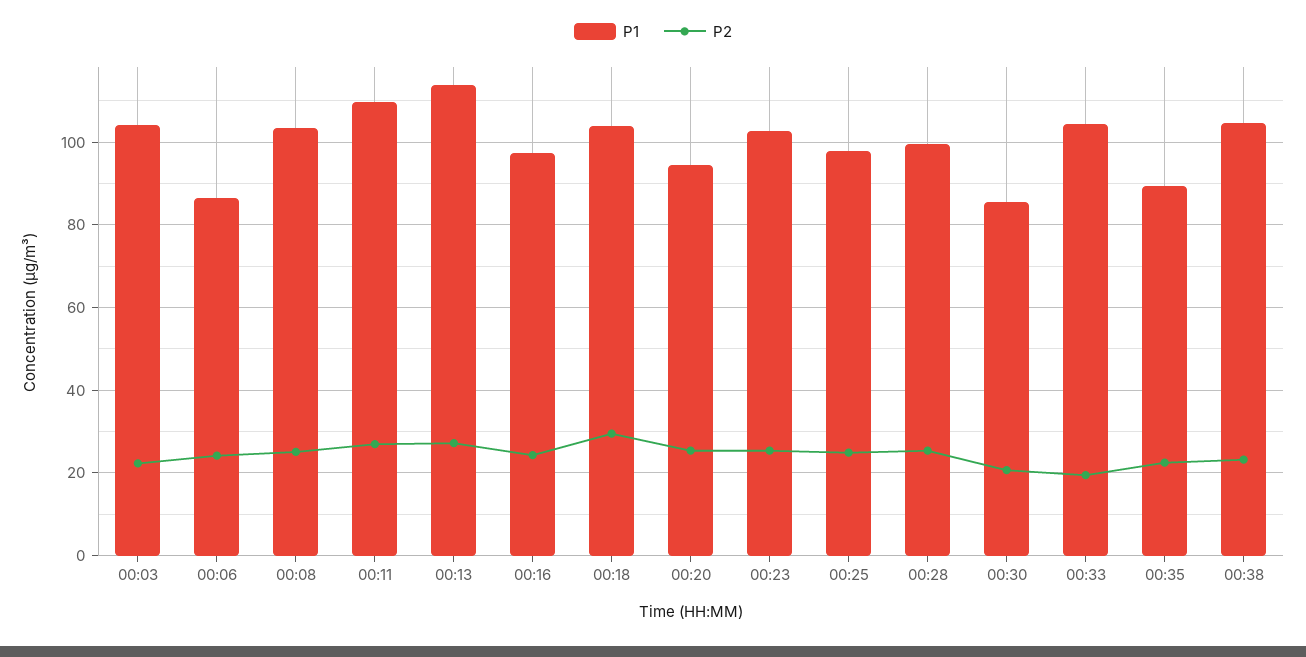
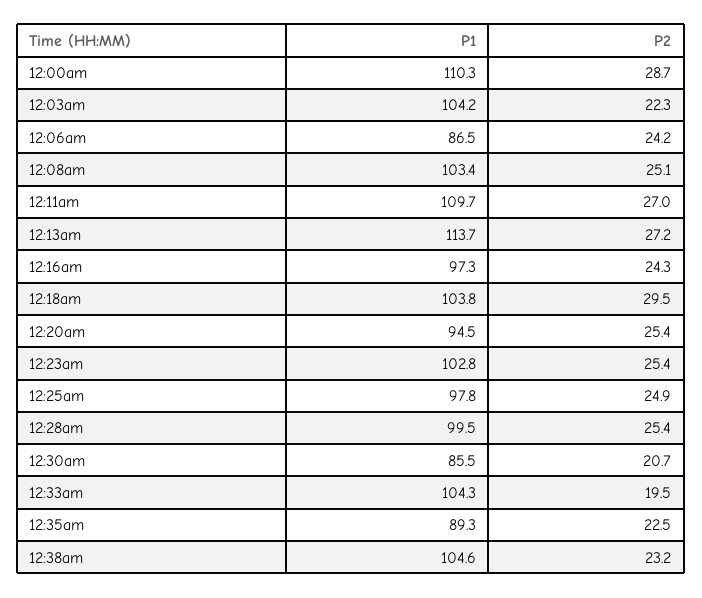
  {
    "P1": {
      "00:03": 104.2,
      "00:06": 86.5,
      "00:08": 103.4,
      "00:11": 109.7,
      "00:13": 113.7,
      "00:16": 97.3,
      "00:18": 103.8,
      "00:20": 94.5,
      "00:23": 102.8,
      "00:25": 97.8,
      "00:28": 99.5,
      "00:30": 85.5,
      "00:33": 104.3,
      "00:35": 89.3,
-     "00:38": 104.6
+     "00:38": 104.6,
+     "12:00am": 110.3
    },
    "P2": {
      "00:03": 22.3,
      "00:06": 24.2,
      "00:08": 25.1,
      "00:11": 27,
      "00:13": 27.2,
      "00:16": 24.3,
      "00:18": 29.5,
      "00:20": 25.4,
      "00:23": 25.4,
      "00:25": 24.9,
      "00:28": 25.4,
      "00:30": 20.7,
      "00:33": 19.5,
      "00:35": 22.5,
-     "00:38": 23.2
+     "00:38": 23.2,
+     "12:00am": 28.7
    }
  }

